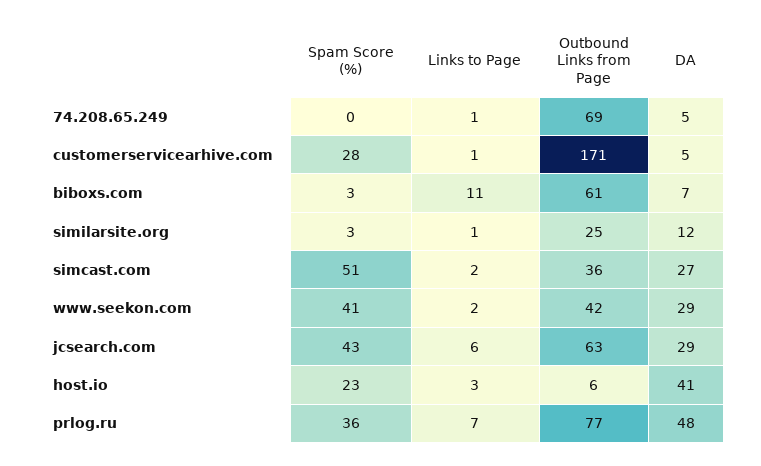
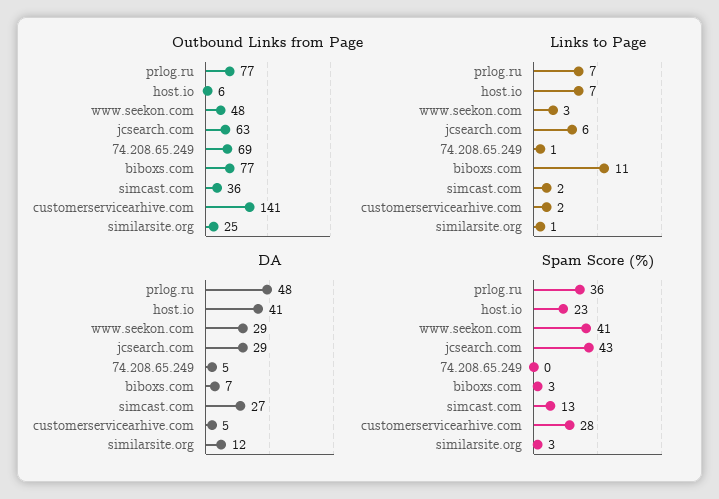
  {
    "Spam Score (%)": {
      "74.208.65.249": 0,
      "customerservicearhive.com": 28,
      "biboxs.com": 3,
      "similarsite.org": 3,
-     "simcast.com": 51,
+     "simcast.com": 13,
      "www.seekon.com": 41,
      "jcsearch.com": 43,
      "host.io": 23,
      "prlog.ru": 36
    },
    "Links to Page": {
      "74.208.65.249": 1,
-     "customerservicearhive.com": 1,
+     "customerservicearhive.com": 2,
      "biboxs.com": 11,
      "similarsite.org": 1,
      "simcast.com": 2,
-     "www.seekon.com": 2,
+     "www.seekon.com": 3,
      "jcsearch.com": 6,
-     "host.io": 3,
+     "host.io": 7,
      "prlog.ru": 7
    },
    "Outbound Links from Page": {
      "74.208.65.249": 69,
-     "customerservicearhive.com": 171,
+     "customerservicearhive.com": 141,
-     "biboxs.com": 61,
+     "biboxs.com": 77,
      "similarsite.org": 25,
      "simcast.com": 36,
-     "www.seekon.com": 42,
+     "www.seekon.com": 48,
      "jcsearch.com": 63,
      "host.io": 6,
      "prlog.ru": 77
    },
    "DA": {
      "74.208.65.249": 5,
      "customerservicearhive.com": 5,
      "biboxs.com": 7,
      "similarsite.org": 12,
      "simcast.com": 27,
      "www.seekon.com": 29,
      "jcsearch.com": 29,
      "host.io": 41,
      "prlog.ru": 48
    }
  }

